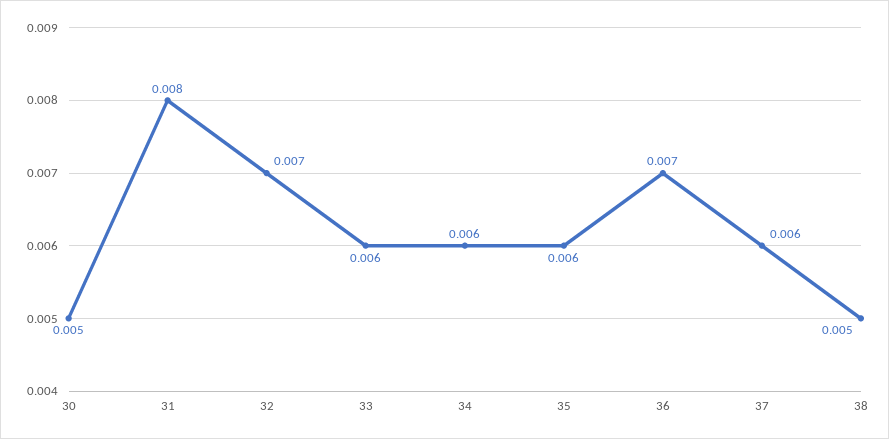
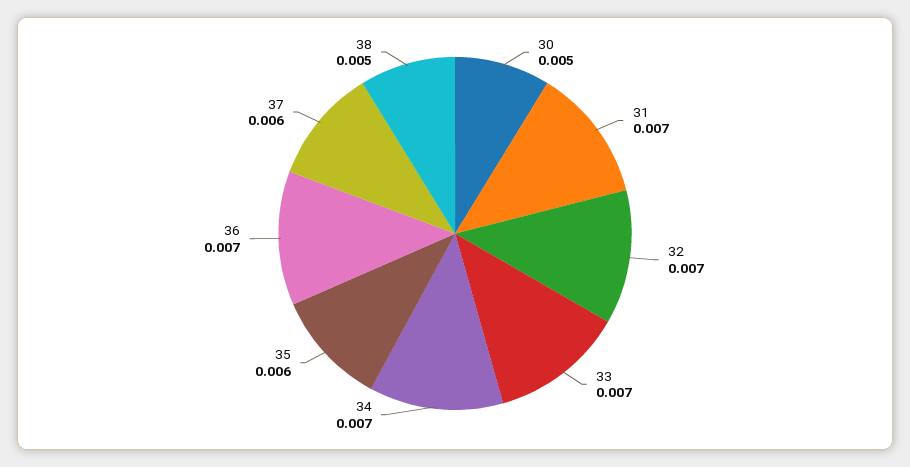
  {
    "30": 0.005,
-   "31": 0.008,
+   "31": 0.007,
    "32": 0.007,
-   "33": 0.006,
+   "33": 0.007,
-   "34": 0.006,
+   "34": 0.007,
    "35": 0.006,
    "36": 0.007,
    "37": 0.006,
    "38": 0.005
  }

